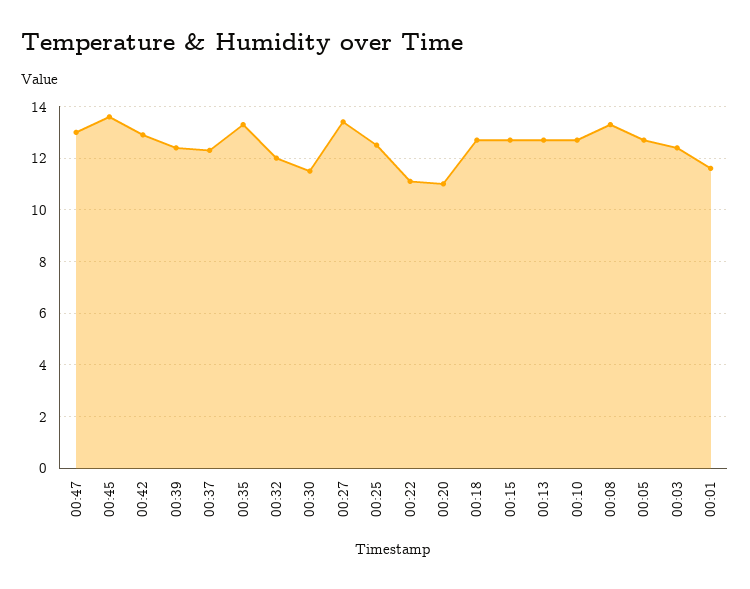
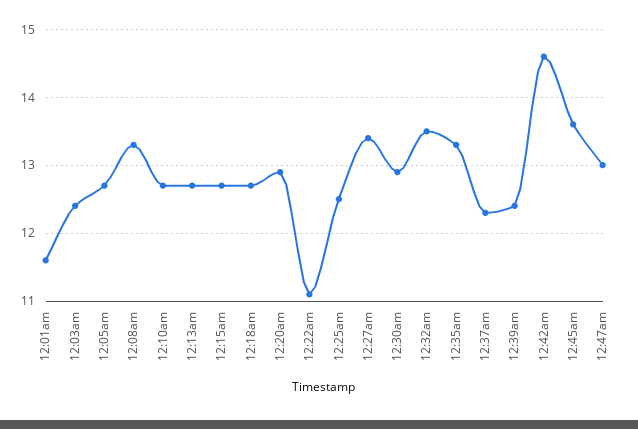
  {
    "00:47": 13,
    "00:45": 13.6,
-   "00:42": 13,
+   "00:42": 14.6,
    "00:39": 12.4,
    "00:37": 12.3,
    "00:35": 13.3,
-   "00:32": 12,
+   "00:32": 13.5,
-   "00:30": 11.5,
+   "00:30": 12.9,
    "00:27": 13.4,
    "00:25": 12.5,
    "00:22": 11.1,
-   "00:20": 11,
+   "00:20": 12.9,
    "00:18": 12.7,
    "00:15": 12.7,
    "00:13": 12.7,
    "00:10": 12.7,
    "00:08": 13.3,
    "00:05": 12.7,
    "00:03": 12.4,
    "00:01": 11.6
  }

